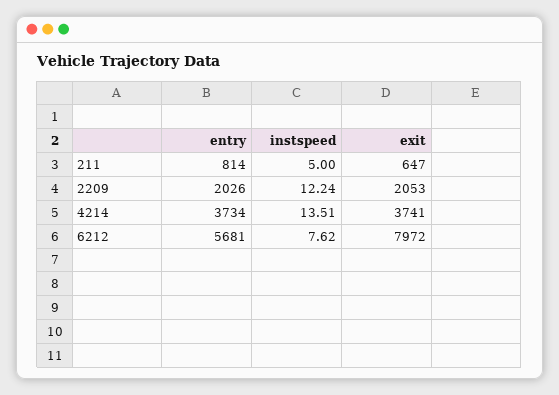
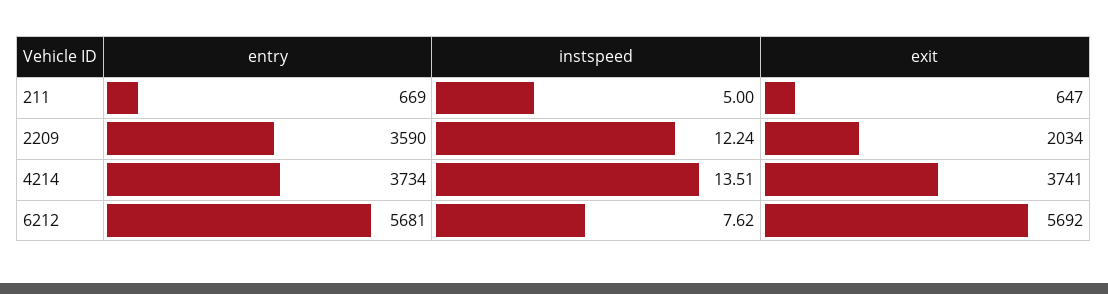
  {
    "entry": {
-     "211": 814,
+     "211": 669,
-     "2209": 2026,
+     "2209": 3590,
      "4214": 3734,
      "6212": 5681
    },
    "instspeed": {
      "211": 5,
      "2209": 12.24,
      "4214": 13.51,
      "6212": 7.62
    },
    "exit": {
      "211": 647,
-     "2209": 2053,
+     "2209": 2034,
      "4214": 3741,
-     "6212": 7972
+     "6212": 5692
    }
  }

